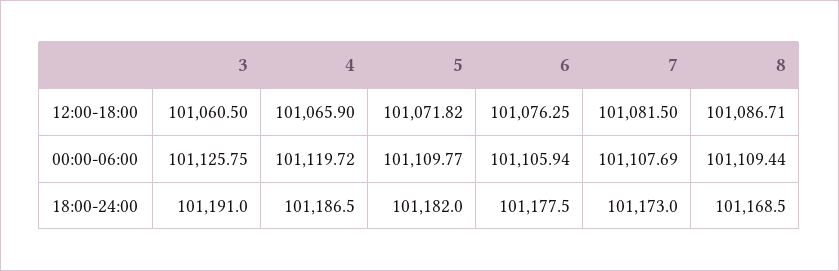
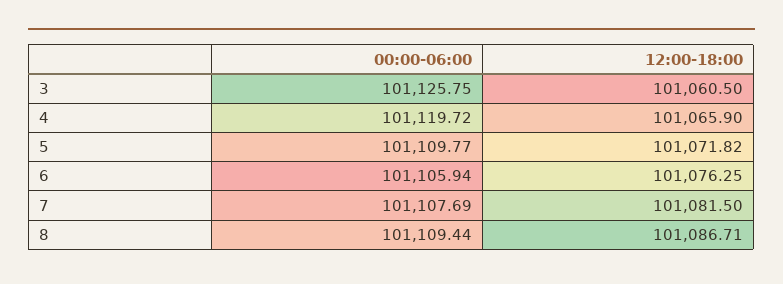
  {
    "3": {
      "12:00-18:00": 101060.5,
-     "00:00-06:00": 101125.75,
+     "00:00-06:00": 101125.75
-     "18:00-24:00": 101191
    },
    "4": {
      "12:00-18:00": 101065.9,
-     "00:00-06:00": 101119.72,
+     "00:00-06:00": 101119.72
-     "18:00-24:00": 101186.5
    },
    "5": {
      "12:00-18:00": 101071.82,
-     "00:00-06:00": 101109.77,
+     "00:00-06:00": 101109.77
-     "18:00-24:00": 101182
    },
    "6": {
      "12:00-18:00": 101076.25,
-     "00:00-06:00": 101105.94,
+     "00:00-06:00": 101105.94
-     "18:00-24:00": 101177.5
    },
    "7": {
      "12:00-18:00": 101081.5,
-     "00:00-06:00": 101107.69,
+     "00:00-06:00": 101107.69
-     "18:00-24:00": 101173
    },
    "8": {
      "12:00-18:00": 101086.71,
-     "00:00-06:00": 101109.44,
+     "00:00-06:00": 101109.44
-     "18:00-24:00": 101168.5
    }
  }

